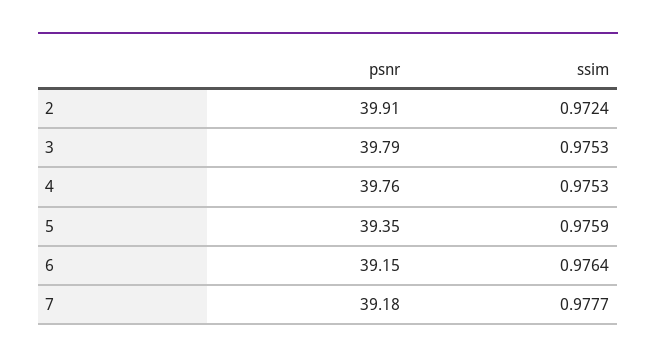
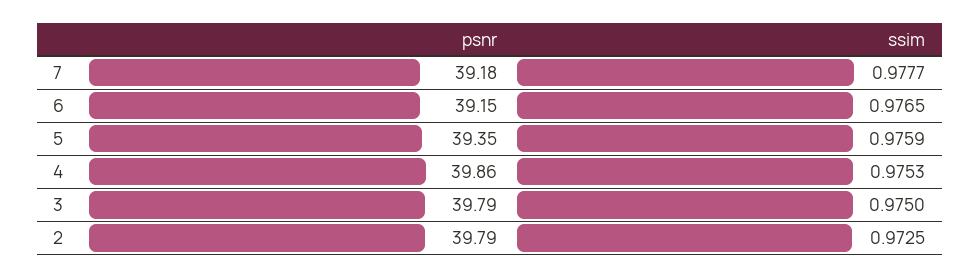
  {
    "psnr": {
-     "2": 39.91,
+     "2": 39.79,
      "3": 39.79,
-     "4": 39.76,
+     "4": 39.86,
      "5": 39.35,
      "6": 39.15,
      "7": 39.18
    },
    "ssim": {
-     "2": 0.9724,
+     "2": 0.9725,
-     "3": 0.9753,
+     "3": 0.975,
      "4": 0.9753,
      "5": 0.9759,
-     "6": 0.9764,
+     "6": 0.9765,
      "7": 0.9777
    }
  }

